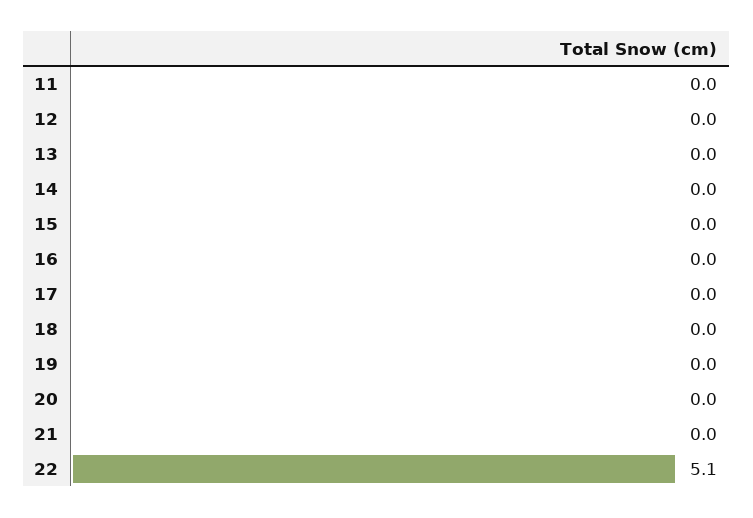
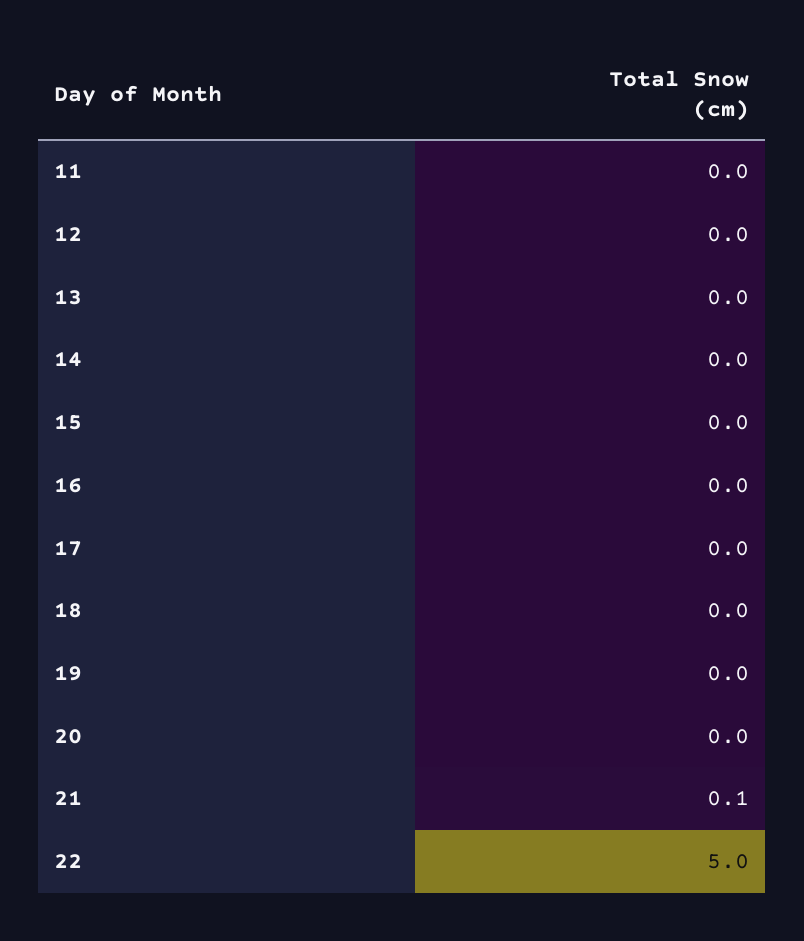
  {
    "11": 0,
    "12": 0,
    "13": 0,
    "14": 0,
    "15": 0,
    "16": 0,
    "17": 0,
    "18": 0,
    "19": 0,
    "20": 0,
-   "21": 0,
+   "21": 0.1,
-   "22": 5.1
+   "22": 5
  }

